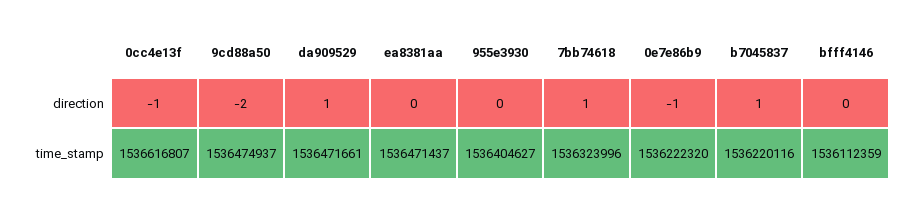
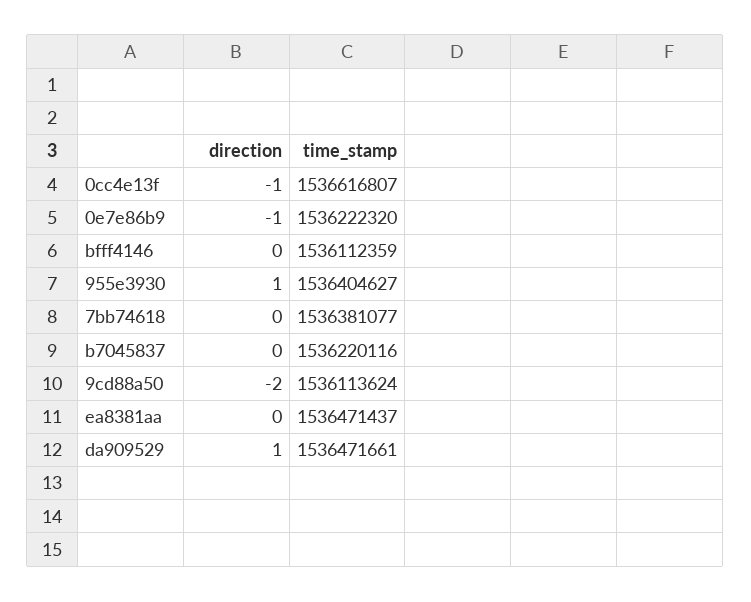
  {
    "0cc4e13f": {
      "direction": -1,
      "time_stamp": 1536616807
    },
    "9cd88a50": {
      "direction": -2,
-     "time_stamp": 1536474937
+     "time_stamp": 1536113624
    },
    "da909529": {
      "direction": 1,
      "time_stamp": 1536471661
    },
    "ea8381aa": {
      "direction": 0,
      "time_stamp": 1536471437
    },
    "955e3930": {
-     "direction": 0,
+     "direction": 1,
      "time_stamp": 1536404627
    },
    "7bb74618": {
-     "direction": 1,
+     "direction": 0,
-     "time_stamp": 1536323996
+     "time_stamp": 1536381077
    },
    "0e7e86b9": {
      "direction": -1,
      "time_stamp": 1536222320
    },
    "b7045837": {
-     "direction": 1,
+     "direction": 0,
      "time_stamp": 1536220116
    },
    "bfff4146": {
      "direction": 0,
      "time_stamp": 1536112359
    }
  }

